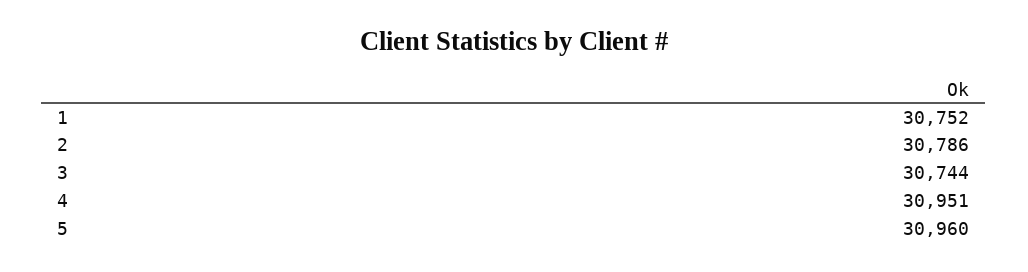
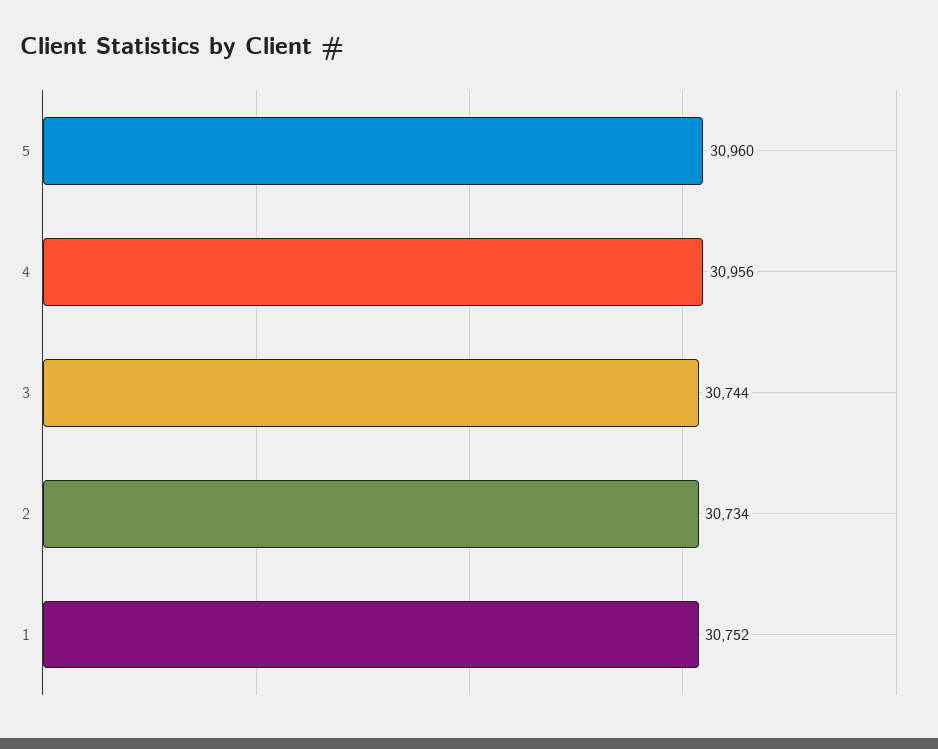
  {
    "1": 30752,
-   "2": 30786,
+   "2": 30734,
    "3": 30744,
-   "4": 30951,
+   "4": 30956,
    "5": 30960
  }

